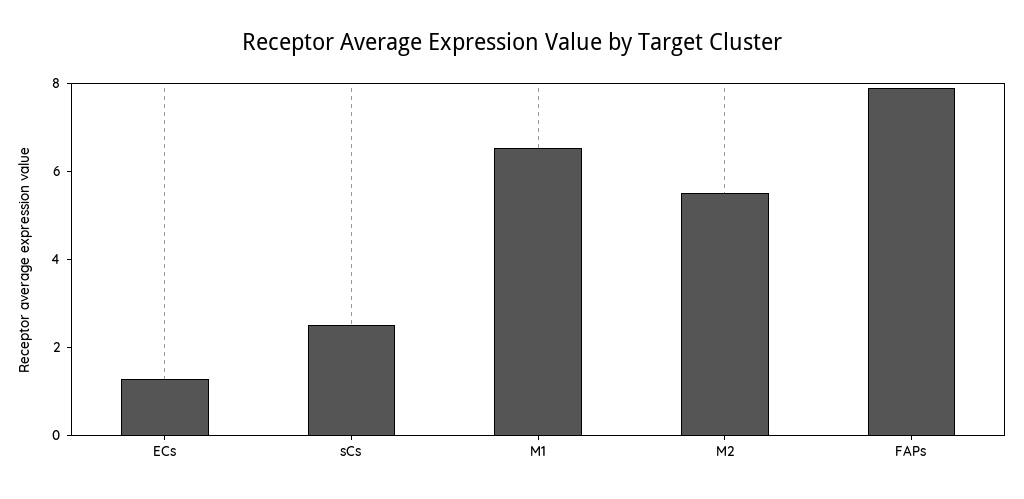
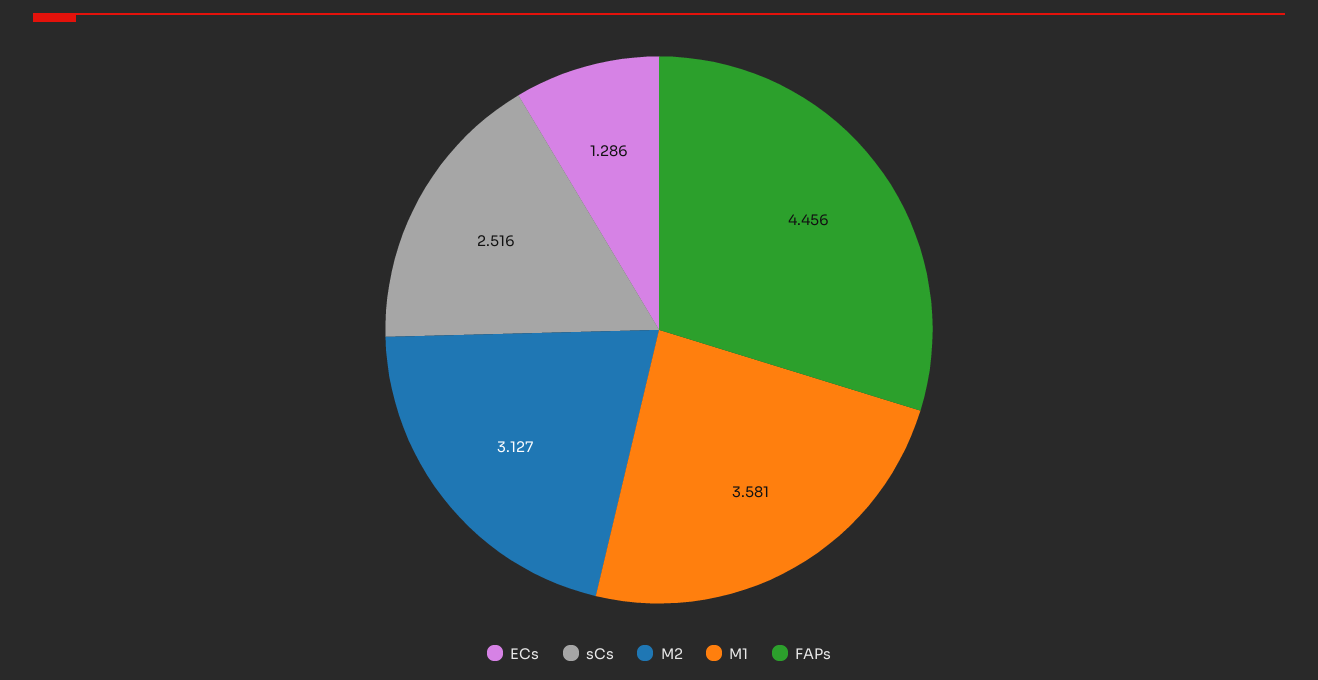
  {
    "ECs": 1.286,
    "sCs": 2.516,
-   "M1": 6.5,
+   "M1": 3.581,
-   "M2": 5.5,
+   "M2": 3.127,
-   "FAPs": 8
+   "FAPs": 4.456
  }

